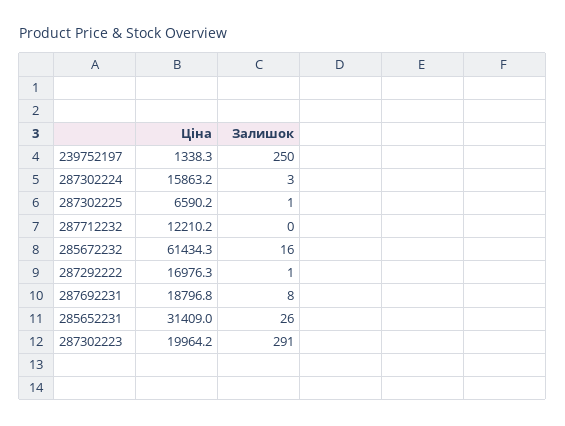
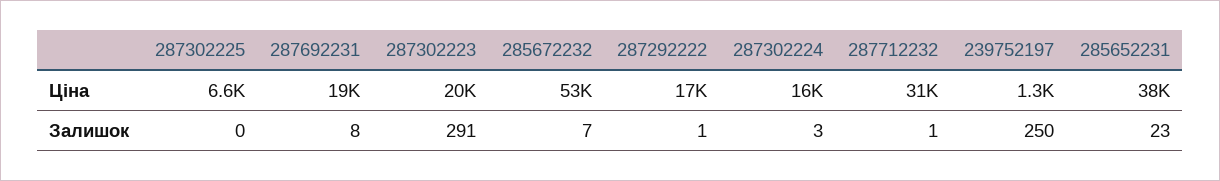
  {
    "Ціна": {
      "239752197": 1338.3,
      "287302224": 15863.2,
      "287302225": 6590.2,
-     "287712232": 12210.2,
+     "287712232": 31000,
-     "285672232": 61434.3,
+     "285672232": 53000,
      "287292222": 16976.3,
      "287692231": 18796.8,
-     "285652231": 31409,
+     "285652231": 38000,
      "287302223": 19964.2
    },
    "Залишок": {
      "239752197": 250,
      "287302224": 3,
-     "287302225": 1,
+     "287302225": 0,
-     "287712232": 0,
+     "287712232": 1,
-     "285672232": 16,
+     "285672232": 7,
      "287292222": 1,
      "287692231": 8,
-     "285652231": 26,
+     "285652231": 23,
      "287302223": 291
    }
  }

